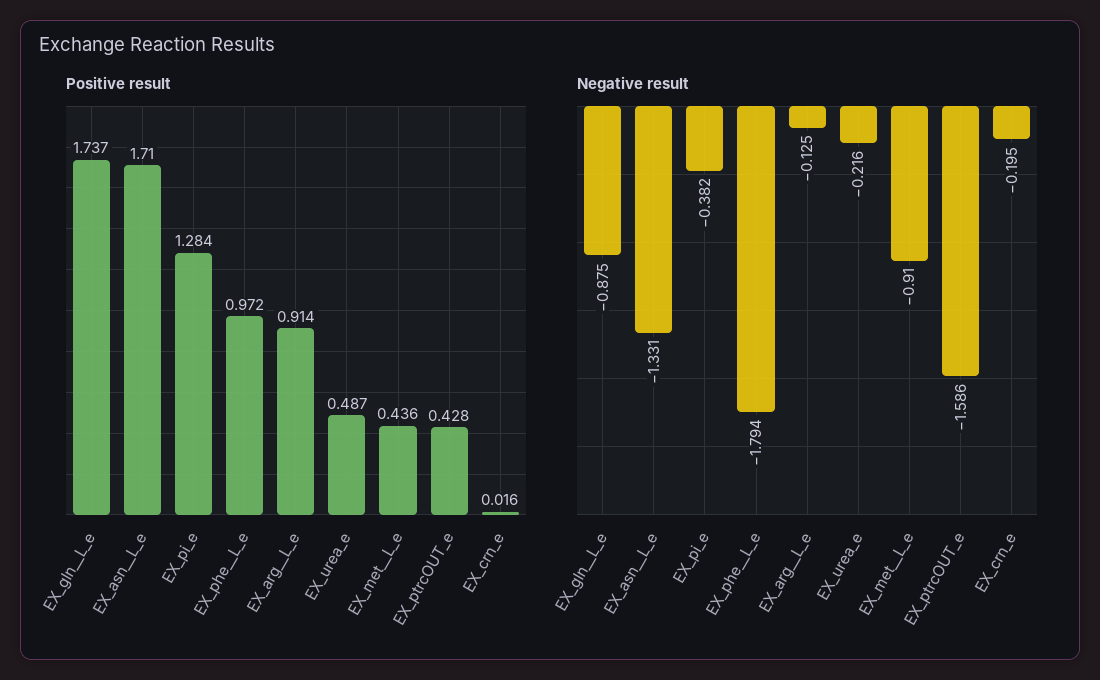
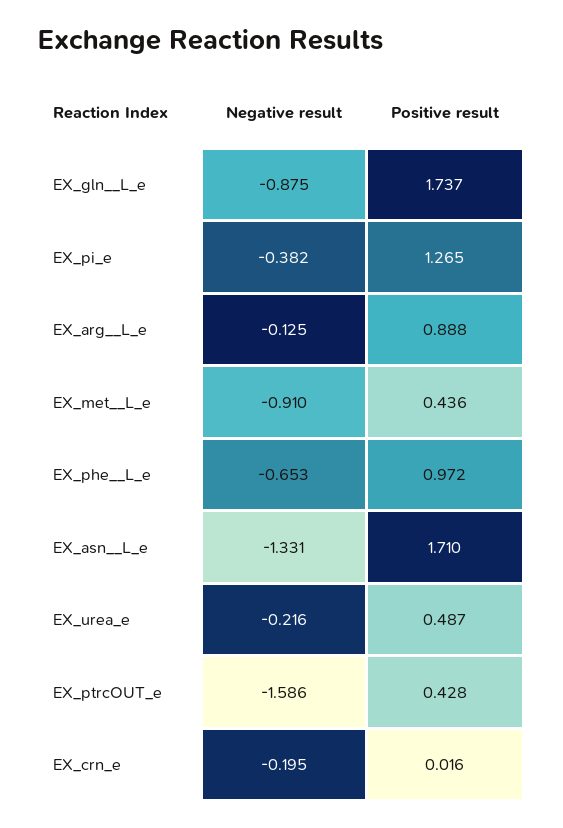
  {
    "Positive result": {
      "EX_gln__L_e": 1.737,
      "EX_asn__L_e": 1.71,
-     "EX_pi_e": 1.284,
+     "EX_pi_e": 1.265,
      "EX_phe__L_e": 0.972,
-     "EX_arg__L_e": 0.914,
+     "EX_arg__L_e": 0.888,
      "EX_urea_e": 0.487,
      "EX_met__L_e": 0.436,
      "EX_ptrcOUT_e": 0.428,
      "EX_crn_e": 0.016
    },
    "Negative result": {
      "EX_gln__L_e": -0.875,
      "EX_asn__L_e": -1.331,
      "EX_pi_e": -0.382,
-     "EX_phe__L_e": -1.794,
+     "EX_phe__L_e": -0.653,
      "EX_arg__L_e": -0.125,
      "EX_urea_e": -0.216,
      "EX_met__L_e": -0.91,
      "EX_ptrcOUT_e": -1.586,
      "EX_crn_e": -0.195
    }
  }

